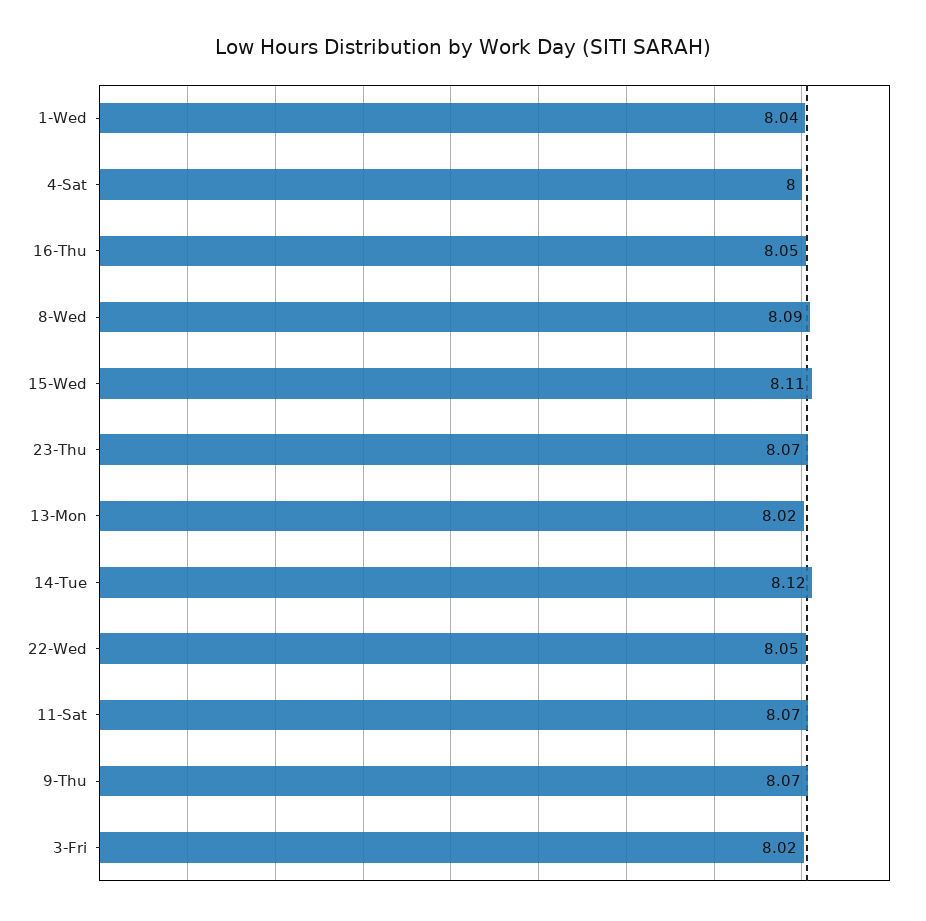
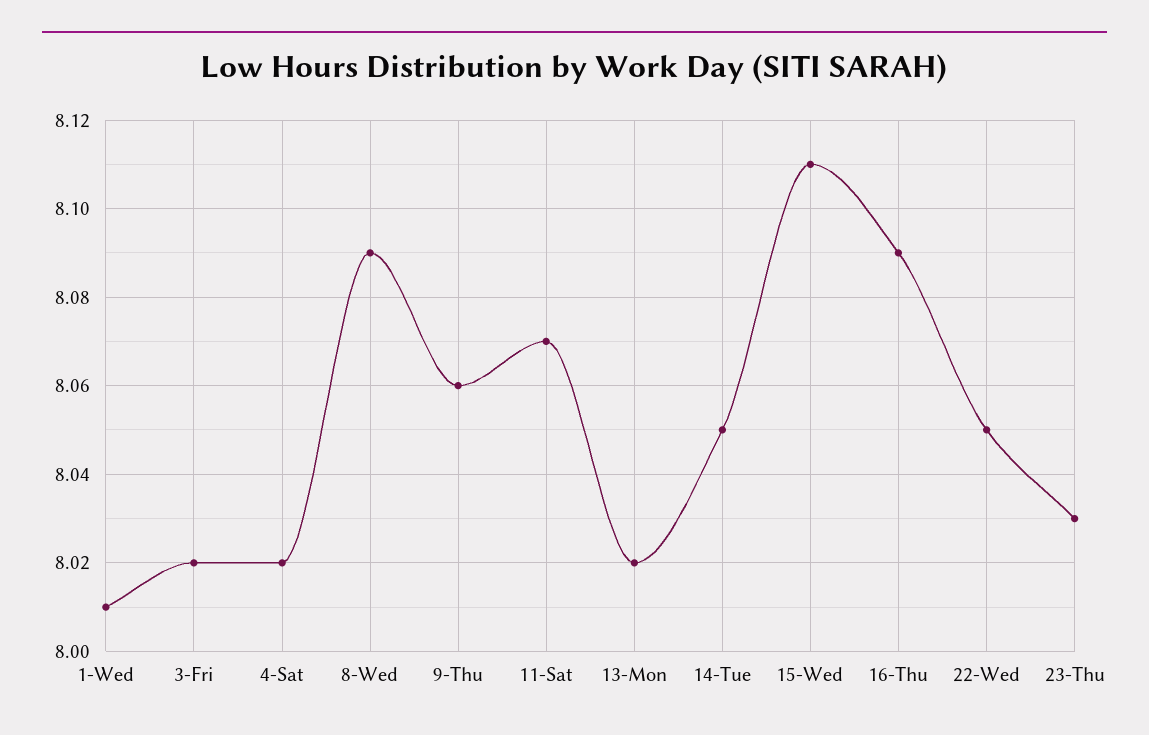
  {
-   "1-Wed": 8.04,
+   "1-Wed": 8.01,
-   "4-Sat": 8,
+   "4-Sat": 8.02,
-   "16-Thu": 8.05,
+   "16-Thu": 8.09,
    "8-Wed": 8.09,
    "15-Wed": 8.11,
-   "23-Thu": 8.07,
+   "23-Thu": 8.03,
    "13-Mon": 8.02,
-   "14-Tue": 8.12,
+   "14-Tue": 8.05,
    "22-Wed": 8.05,
    "11-Sat": 8.07,
-   "9-Thu": 8.07,
+   "9-Thu": 8.06,
    "3-Fri": 8.02
  }

